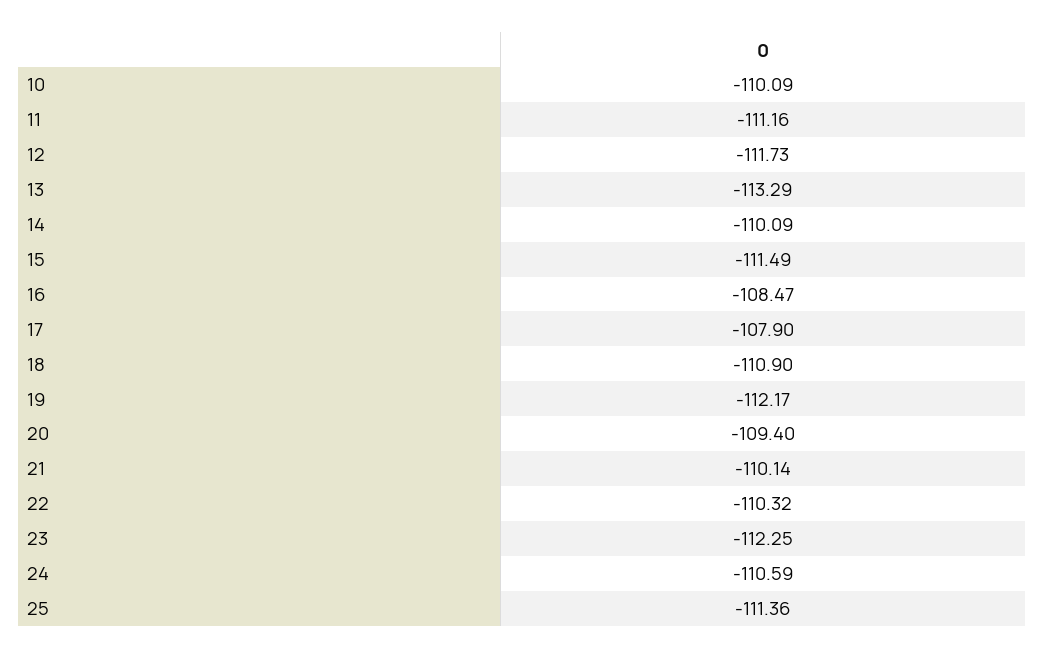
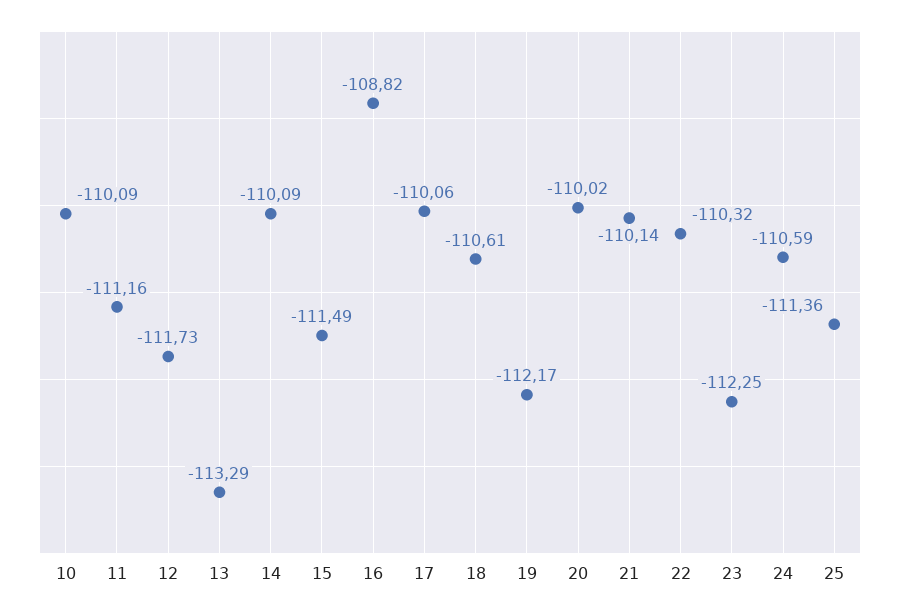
  {
    "10": -110.09,
    "11": -111.16,
    "12": -111.73,
    "13": -113.29,
    "14": -110.09,
    "15": -111.49,
-   "16": -108.47,
+   "16": -108.82,
-   "17": -107.9,
+   "17": -110.06,
-   "18": -110.9,
+   "18": -110.61,
    "19": -112.17,
-   "20": -109.4,
+   "20": -110.02,
    "21": -110.14,
    "22": -110.32,
    "23": -112.25,
    "24": -110.59,
    "25": -111.36
  }

